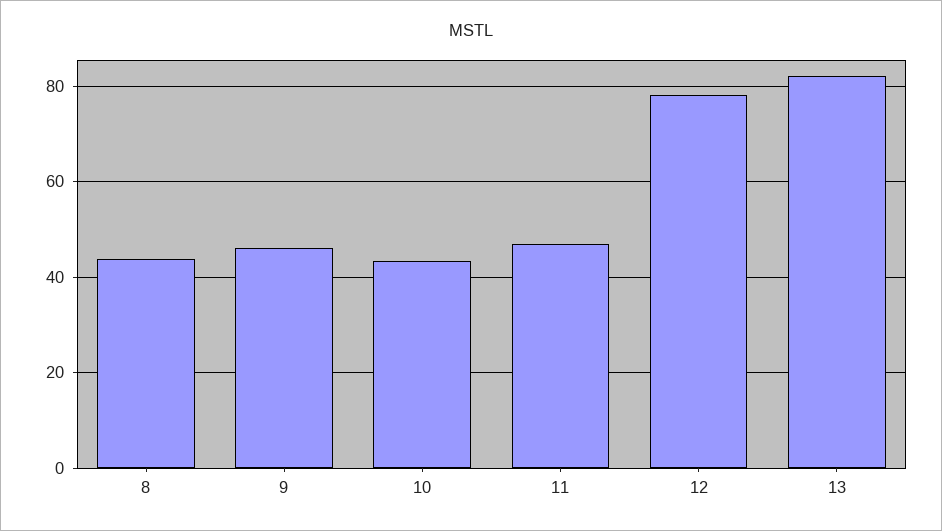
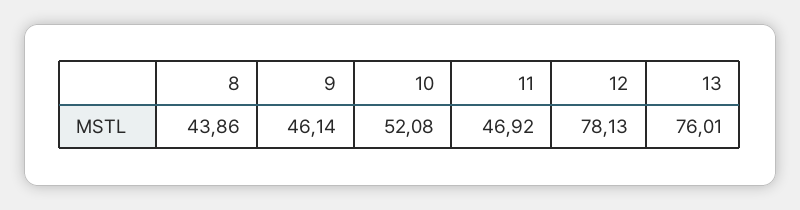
  {
    "8": 43.86,
    "9": 46.14,
-   "10": 44,
+   "10": 52.08,
    "11": 46.92,
    "12": 78.13,
-   "13": 82
+   "13": 76.01
  }

